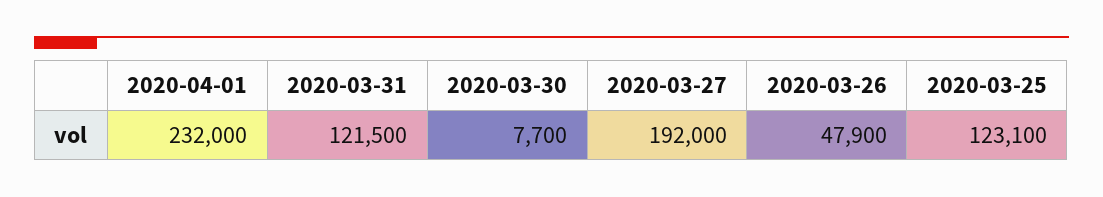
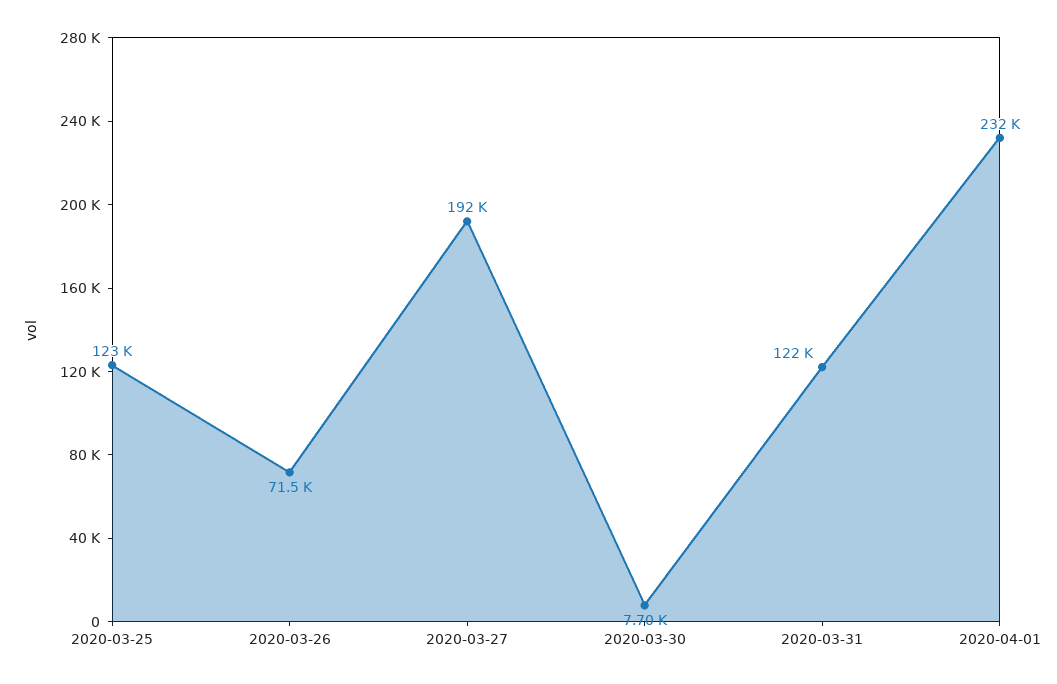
  {
    "2020-04-01": 232000,
    "2020-03-31": 121500,
    "2020-03-30": 7700,
    "2020-03-27": 192000,
-   "2020-03-26": 47900,
+   "2020-03-26": 71500,
    "2020-03-25": 123100
  }

